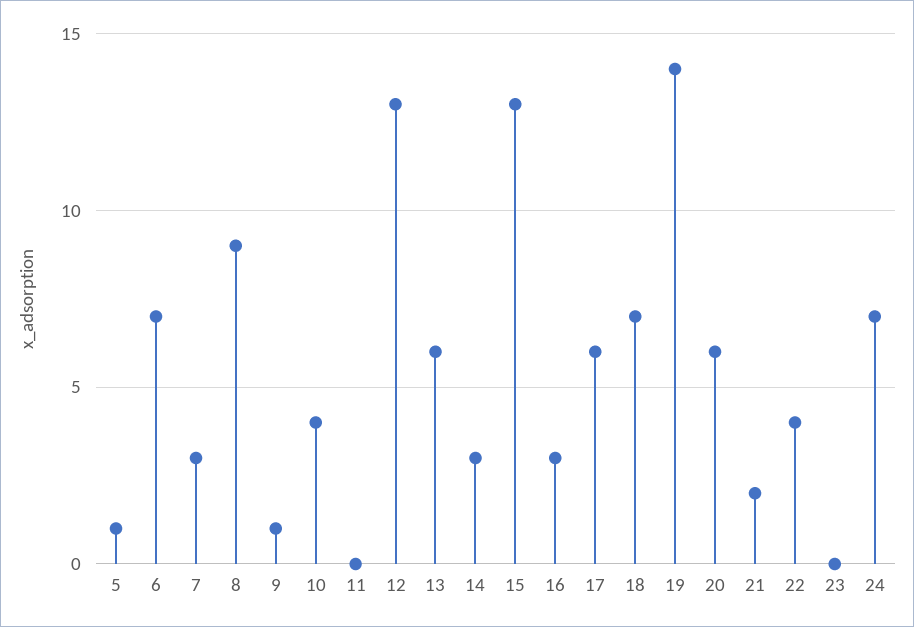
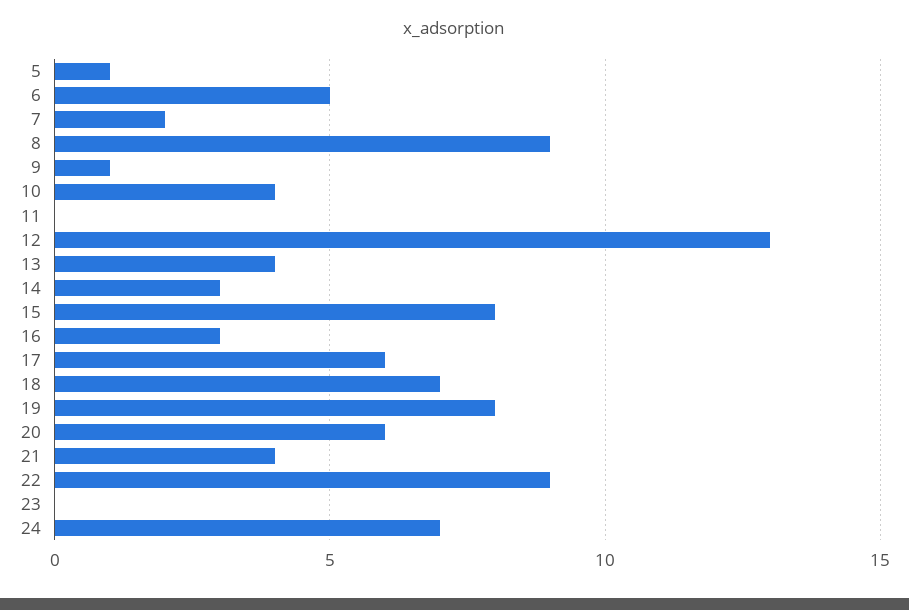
  {
    "5": 1,
-   "6": 7,
+   "6": 5,
-   "7": 3,
+   "7": 2,
    "8": 9,
    "9": 1,
    "10": 4,
    "11": 0,
    "12": 13,
-   "13": 6,
+   "13": 4,
    "14": 3,
-   "15": 13,
+   "15": 8,
    "16": 3,
    "17": 6,
    "18": 7,
-   "19": 14,
+   "19": 8,
    "20": 6,
-   "21": 2,
+   "21": 4,
-   "22": 4,
+   "22": 9,
    "23": 0,
    "24": 7
  }

